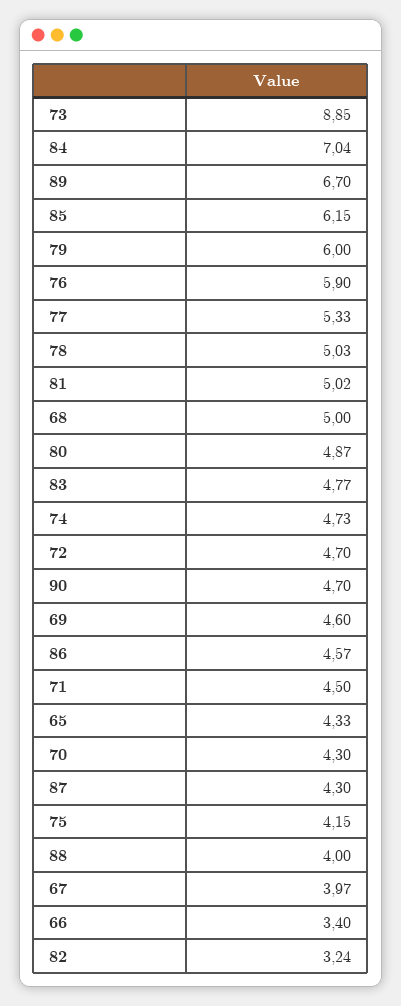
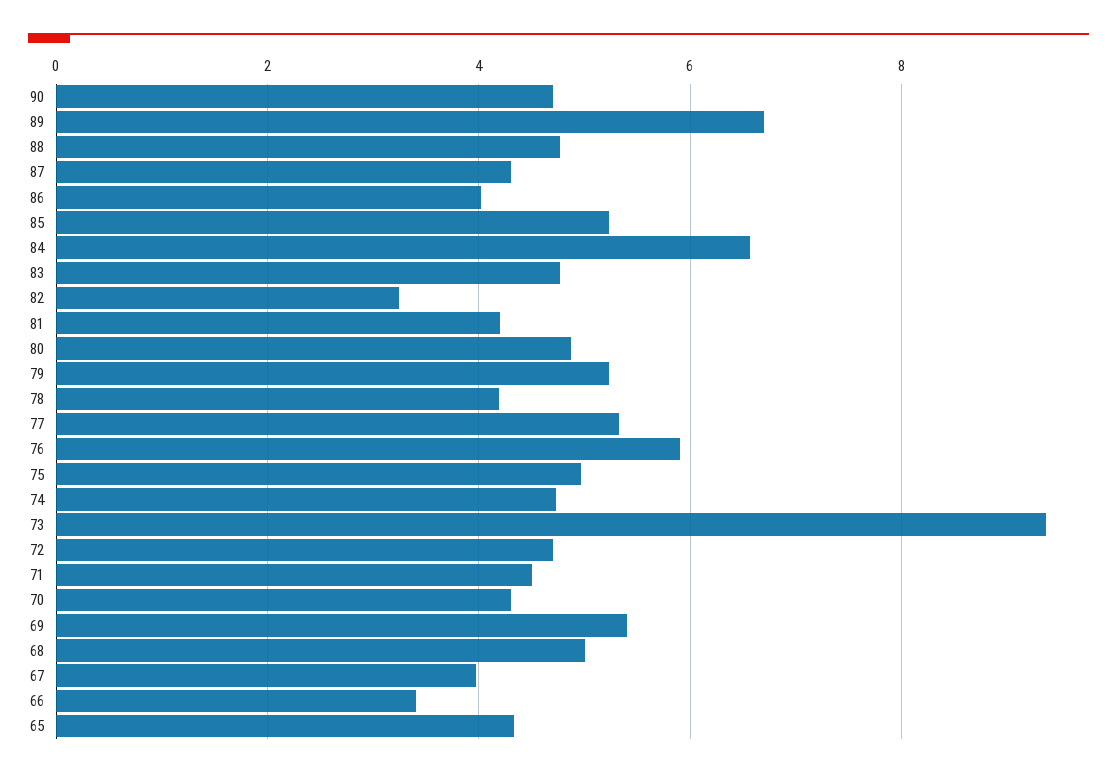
  {
-   "73": 8.85,
+   "73": 9.4,
-   "84": 7.04,
+   "84": 6.6,
    "89": 6.7,
-   "85": 6.15,
+   "85": 5.2,
-   "79": 6,
+   "79": 5.2,
    "76": 5.9,
    "77": 5.33,
-   "78": 5.03,
+   "78": 4.2,
-   "81": 5.02,
+   "81": 4.2,
    "68": 5,
    "80": 4.87,
    "83": 4.77,
    "74": 4.73,
    "72": 4.7,
    "90": 4.7,
-   "69": 4.6,
+   "69": 5.4,
-   "86": 4.57,
+   "86": 4,
    "71": 4.5,
    "65": 4.33,
    "70": 4.3,
    "87": 4.3,
-   "75": 4.15,
+   "75": 5,
-   "88": 4,
+   "88": 4.8,
    "67": 3.97,
    "66": 3.4,
    "82": 3.24
  }

